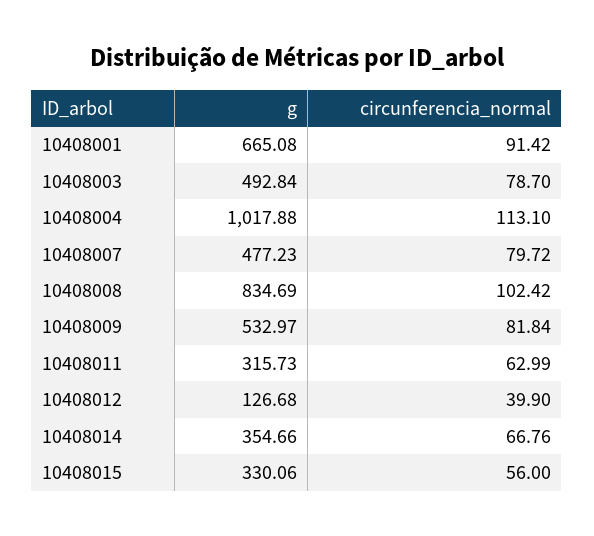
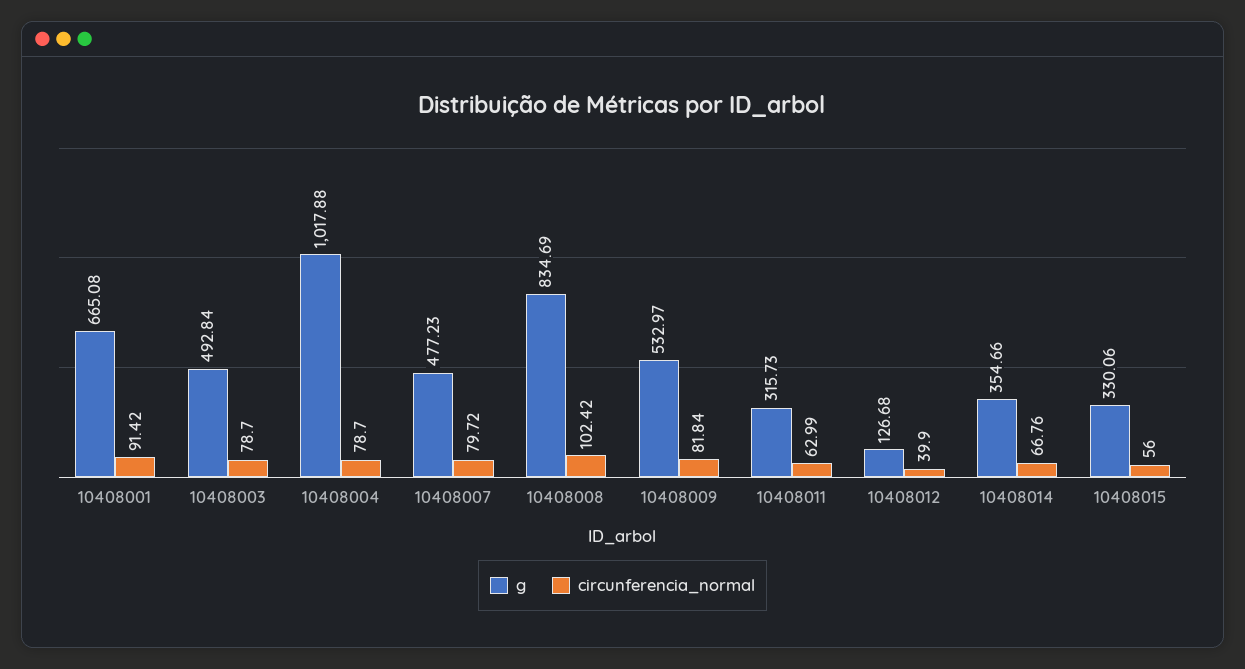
  {
    "g": {
      "10408001": 665.08,
      "10408003": 492.84,
      "10408004": 1017.88,
      "10408007": 477.23,
      "10408008": 834.69,
      "10408009": 532.97,
      "10408011": 315.73,
      "10408012": 126.68,
      "10408014": 354.66,
      "10408015": 330.06
    },
    "circunferencia_normal": {
      "10408001": 91.42,
      "10408003": 78.7,
-     "10408004": 113.1,
+     "10408004": 78.7,
      "10408007": 79.72,
      "10408008": 102.42,
      "10408009": 81.84,
      "10408011": 62.99,
      "10408012": 39.9,
      "10408014": 66.76,
      "10408015": 56
    }
  }

